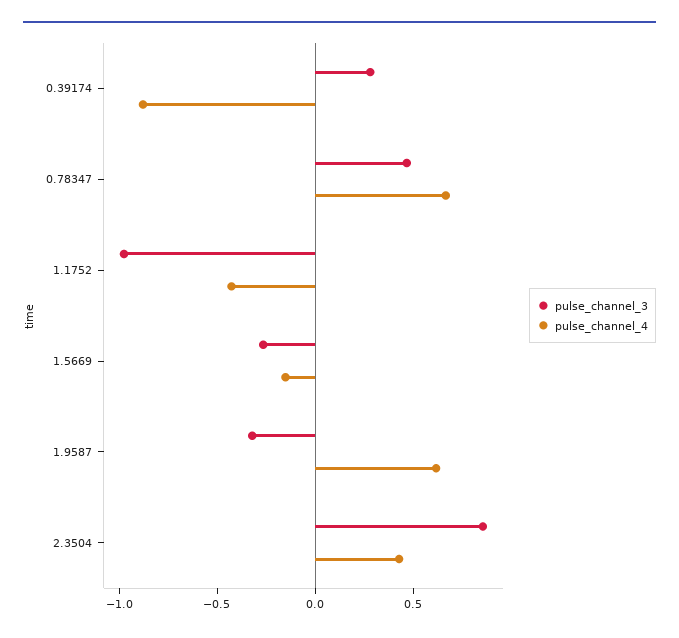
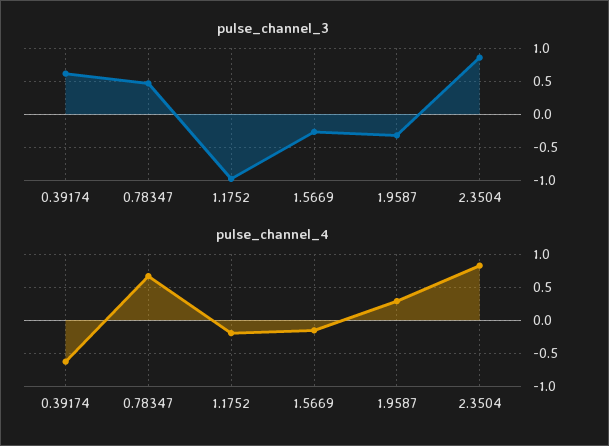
  {
    "pulse_channel_3": {
-     "0.39174": 0.3,
+     "0.39174": 0.6,
      "0.78347": 0.5,
      "1.1752": -1,
      "1.5669": -0.3,
      "1.9587": -0.3,
      "2.3504": 0.9
    },
    "pulse_channel_4": {
-     "0.39174": -0.9,
+     "0.39174": -0.6,
      "0.78347": 0.7,
-     "1.1752": -0.4,
+     "1.1752": -0.2,
      "1.5669": -0.2,
-     "1.9587": 0.6,
+     "1.9587": 0.3,
-     "2.3504": 0.4
+     "2.3504": 0.8
    }
  }

